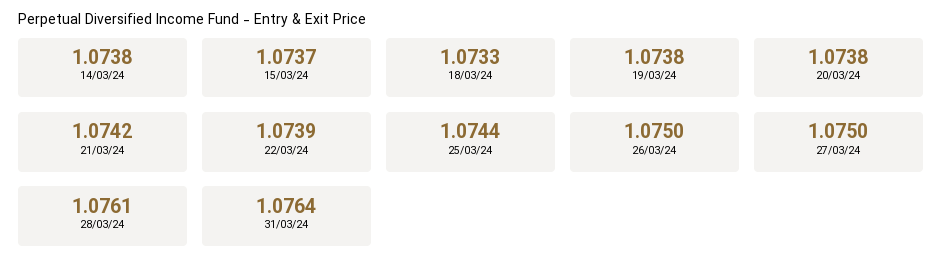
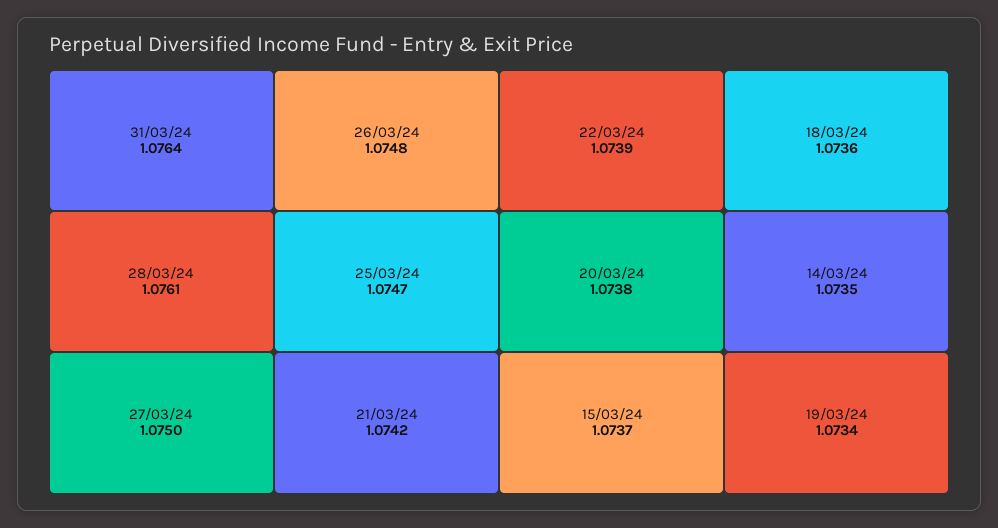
  {
-   "14/03/24": 1.0738,
+   "14/03/24": 1.0735,
    "15/03/24": 1.0737,
-   "18/03/24": 1.0733,
+   "18/03/24": 1.0736,
-   "19/03/24": 1.0738,
+   "19/03/24": 1.0734,
    "20/03/24": 1.0738,
    "21/03/24": 1.0742,
    "22/03/24": 1.0739,
-   "25/03/24": 1.0744,
+   "25/03/24": 1.0747,
-   "26/03/24": 1.075,
+   "26/03/24": 1.0748,
    "27/03/24": 1.075,
    "28/03/24": 1.0761,
    "31/03/24": 1.0764
  }

